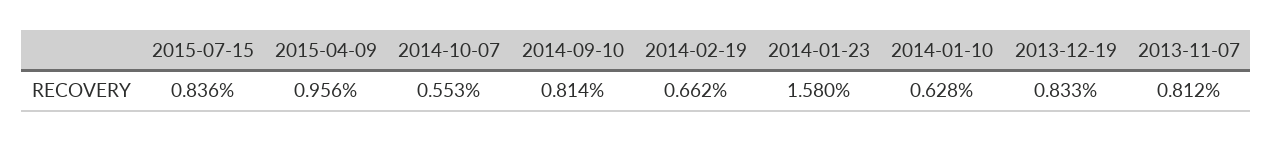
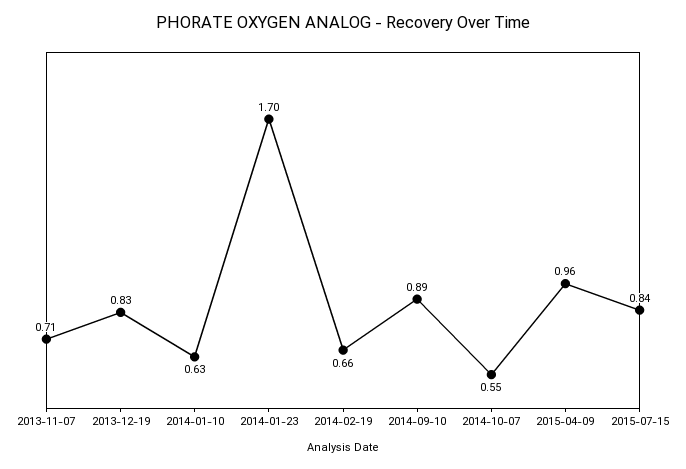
  {
    "2015-07-15": 0.836,
    "2015-04-09": 0.956,
    "2014-10-07": 0.553,
-   "2014-09-10": 0.814,
+   "2014-09-10": 0.89,
    "2014-02-19": 0.662,
-   "2014-01-23": 1.58,
+   "2014-01-23": 1.7,
    "2014-01-10": 0.628,
    "2013-12-19": 0.833,
-   "2013-11-07": 0.812
+   "2013-11-07": 0.71
  }

